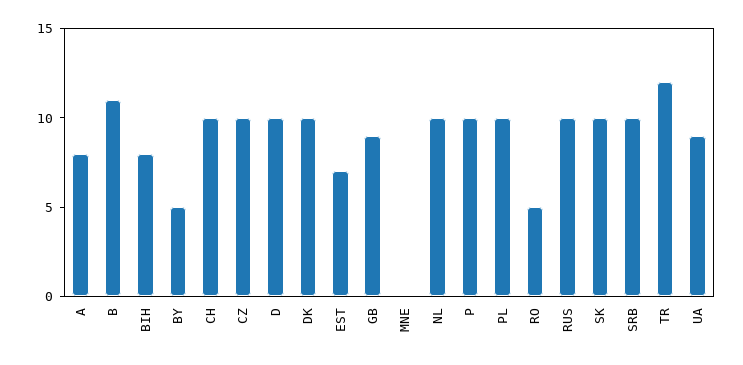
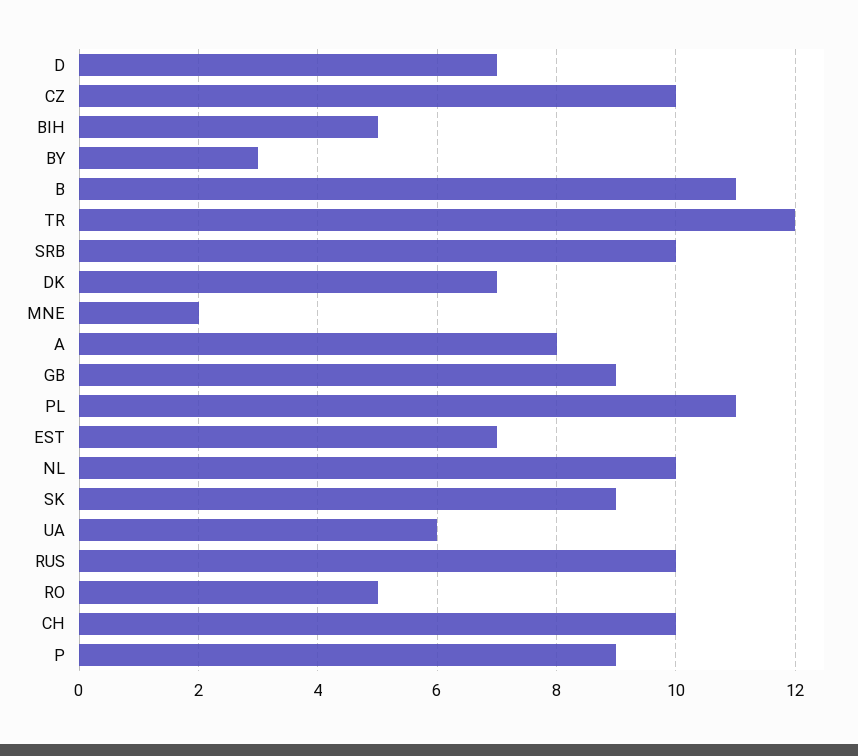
  {
    "A": 8,
    "B": 11,
-   "BIH": 8,
+   "BIH": 5,
-   "BY": 5,
+   "BY": 3,
    "CH": 10,
    "CZ": 10,
-   "D": 10,
+   "D": 7,
-   "DK": 10,
+   "DK": 7,
    "EST": 7,
    "GB": 9,
-   "MNE": 0,
+   "MNE": 2,
    "NL": 10,
-   "P": 10,
+   "P": 9,
-   "PL": 10,
+   "PL": 11,
    "RO": 5,
    "RUS": 10,
-   "SK": 10,
+   "SK": 9,
    "SRB": 10,
    "TR": 12,
-   "UA": 9
+   "UA": 6
  }

